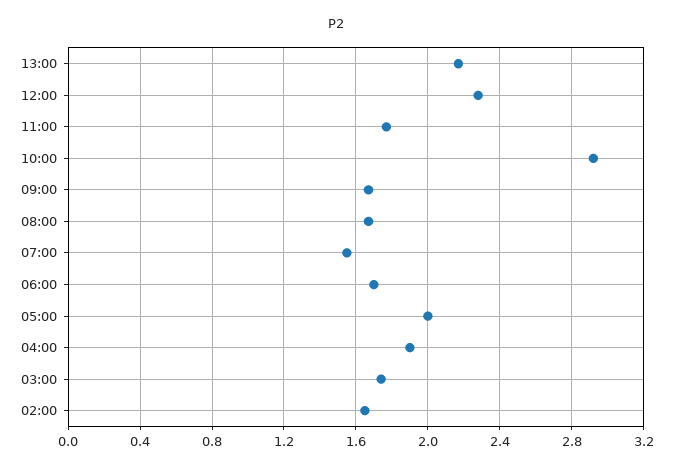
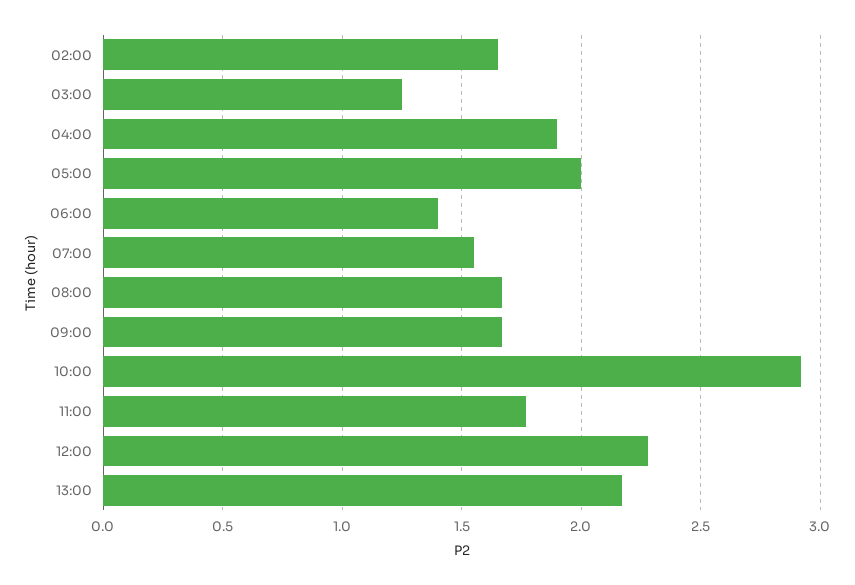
  {
    "13:00": 2.15,
    "12:00": 2.3,
    "11:00": 1.75,
    "10:00": 2.9,
    "09:00": 1.65,
    "08:00": 1.65,
    "07:00": 1.55,
-   "06:00": 1.7,
+   "06:00": 1.4,
    "05:00": 2,
    "04:00": 1.9,
-   "03:00": 1.75,
+   "03:00": 1.25,
    "02:00": 1.65
  }

